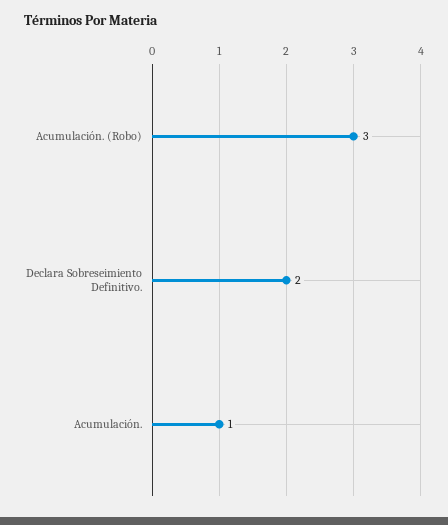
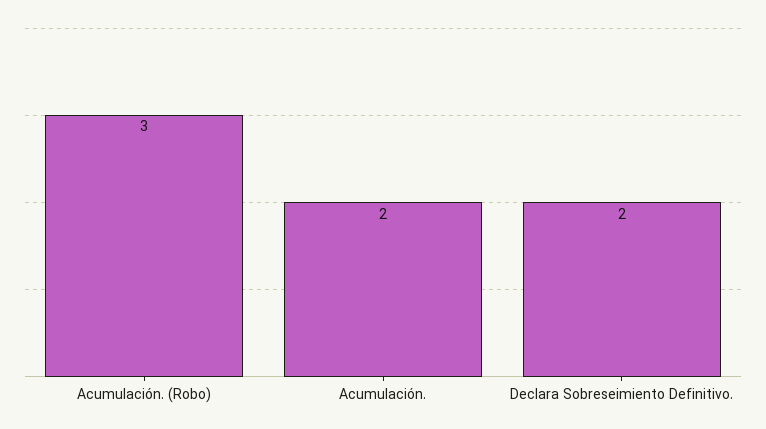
  {
    "Acumulación. (Robo)": 3,
    "Declara Sobreseimiento Definitivo.": 2,
-   "Acumulación.": 1
+   "Acumulación.": 2
  }

